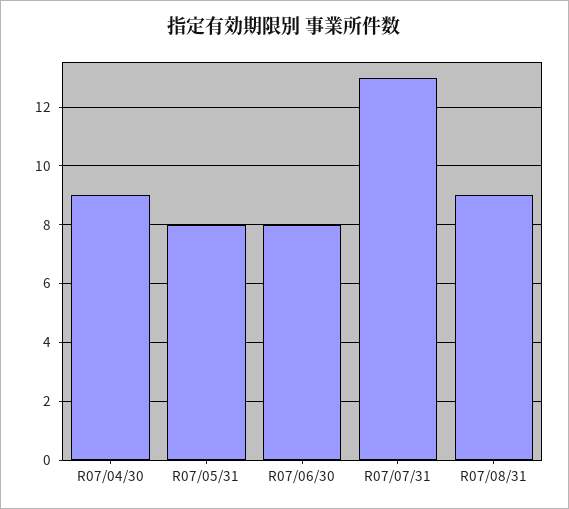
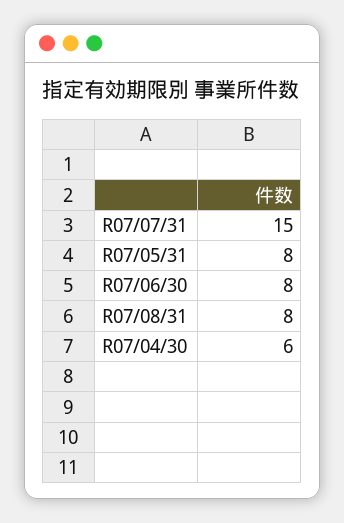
  {
-   "R07/04/30": 9,
+   "R07/04/30": 6,
    "R07/05/31": 8,
    "R07/06/30": 8,
-   "R07/07/31": 13,
+   "R07/07/31": 15,
-   "R07/08/31": 9
+   "R07/08/31": 8
  }

